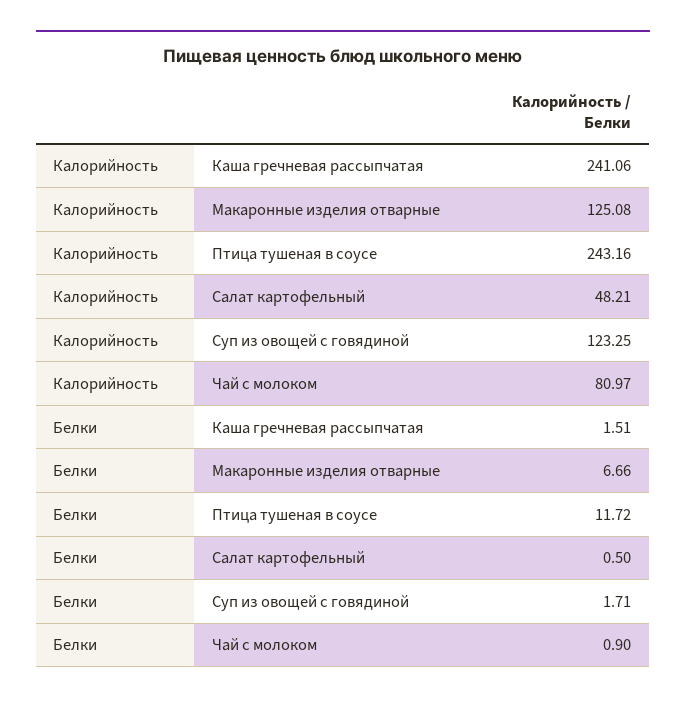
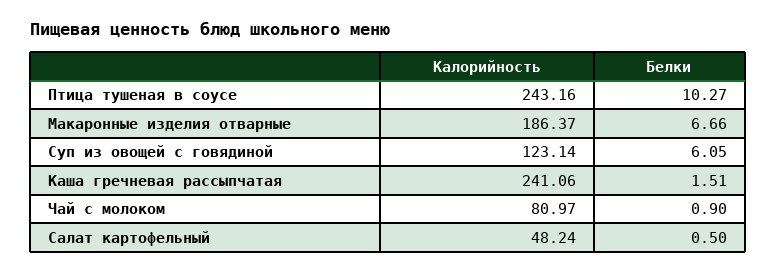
  {
    "Калорийность": {
      "Каша гречневая рассыпчатая": 241.06,
-     "Макаронные изделия отварные": 125.08,
+     "Макаронные изделия отварные": 186.37,
      "Птица тушеная в соусе": 243.16,
-     "Салат картофельный": 48.21,
+     "Салат картофельный": 48.24,
-     "Суп из овощей с говядиной": 123.25,
+     "Суп из овощей с говядиной": 123.14,
      "Чай с молоком": 80.97
    },
    "Белки": {
      "Каша гречневая рассыпчатая": 1.51,
      "Макаронные изделия отварные": 6.66,
-     "Птица тушеная в соусе": 11.72,
+     "Птица тушеная в соусе": 10.27,
      "Салат картофельный": 0.5,
-     "Суп из овощей с говядиной": 1.71,
+     "Суп из овощей с говядиной": 6.05,
      "Чай с молоком": 0.9
    }
  }

